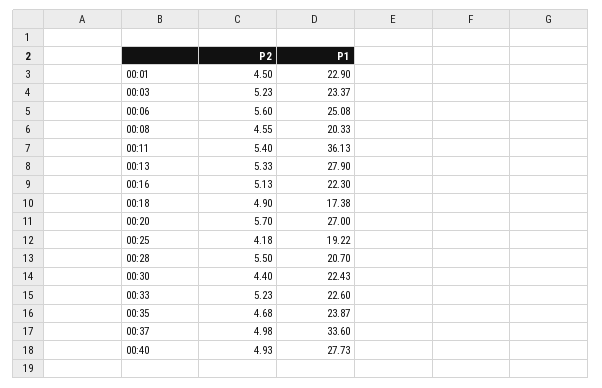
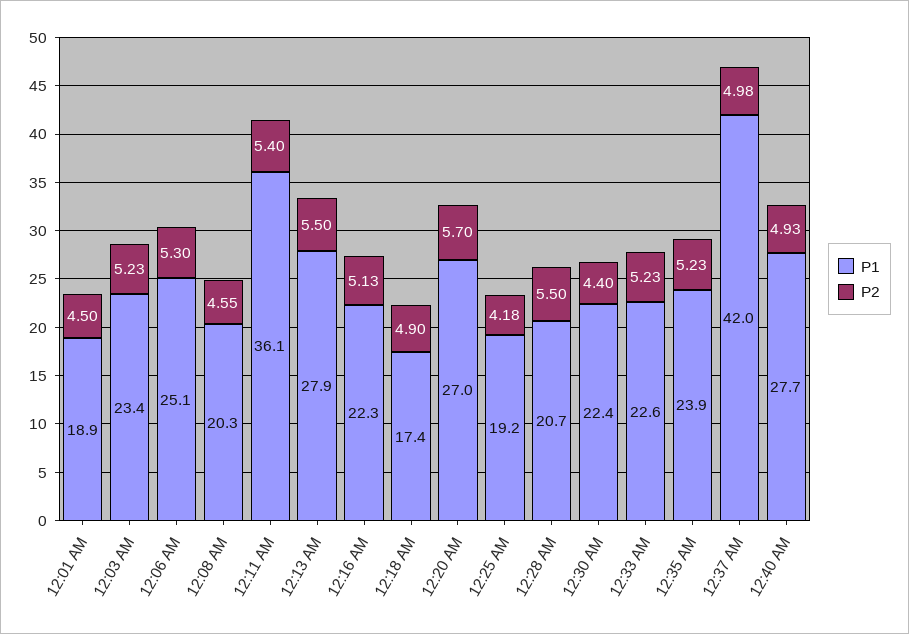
  {
    "P2": {
      "00:01": 4.5,
      "00:03": 5.23,
-     "00:06": 5.6,
+     "00:06": 5.3,
      "00:08": 4.55,
      "00:11": 5.4,
-     "00:13": 5.33,
+     "00:13": 5.5,
      "00:16": 5.13,
      "00:18": 4.9,
      "00:20": 5.7,
      "00:25": 4.18,
      "00:28": 5.5,
      "00:30": 4.4,
      "00:33": 5.23,
-     "00:35": 4.68,
+     "00:35": 5.23,
      "00:37": 4.98,
      "00:40": 4.93
    },
    "P1": {
-     "00:01": 22.9,
+     "00:01": 18.9,
      "00:03": 23.37,
      "00:06": 25.08,
      "00:08": 20.33,
      "00:11": 36.13,
      "00:13": 27.9,
      "00:16": 22.3,
      "00:18": 17.38,
      "00:20": 27,
      "00:25": 19.22,
      "00:28": 20.7,
      "00:30": 22.43,
      "00:33": 22.6,
      "00:35": 23.87,
-     "00:37": 33.6,
+     "00:37": 42,
      "00:40": 27.73
    }
  }

